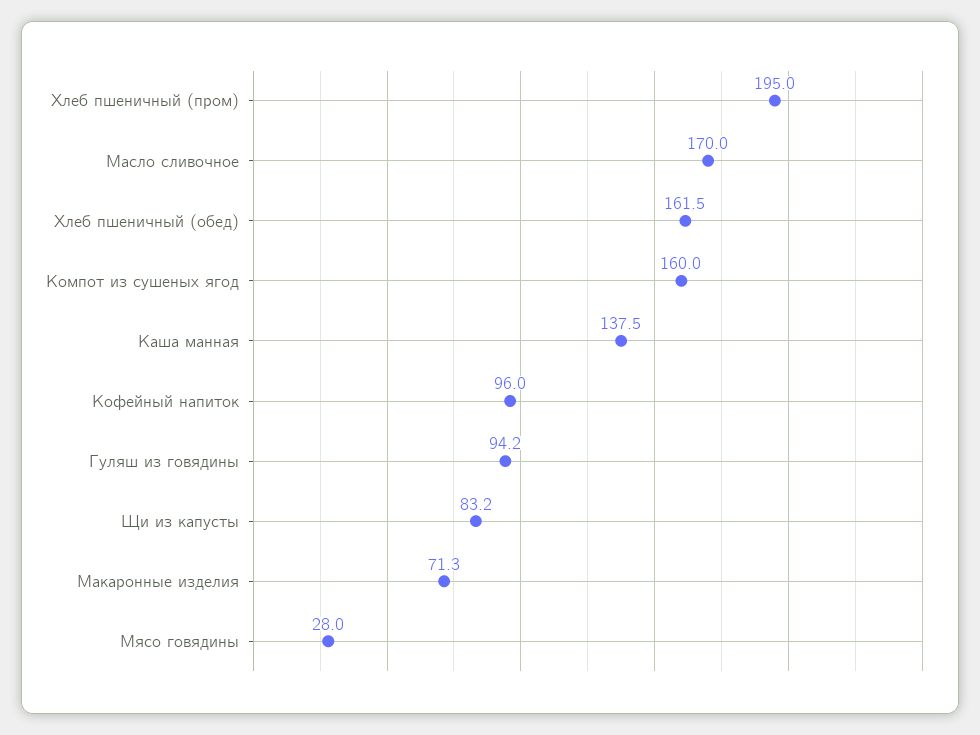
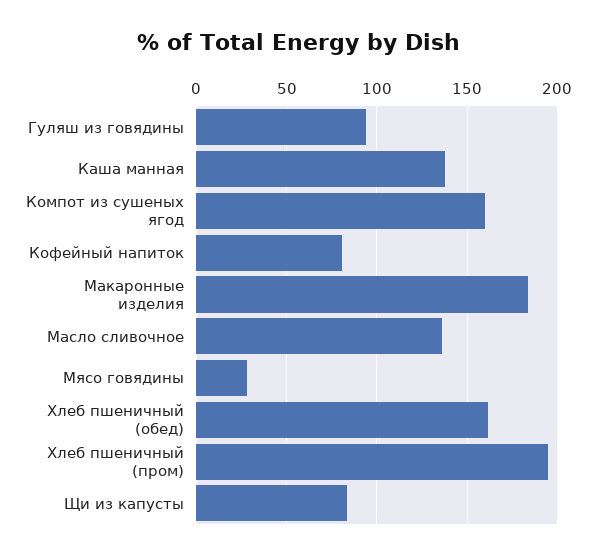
  {
    "Хлеб пшеничный (пром)": 195,
-   "Масло сливочное": 170,
+   "Масло сливочное": 135,
    "Хлеб пшеничный (обед)": 161.5,
    "Компот из сушеных ягод": 160,
    "Каша манная": 137.5,
-   "Кофейный напиток": 96,
+   "Кофейный напиток": 80,
    "Гуляш из говядины": 94.2,
    "Щи из капусты": 83.2,
-   "Макаронные изделия": 71.3,
+   "Макаронные изделия": 185,
    "Мясо говядины": 28
  }

